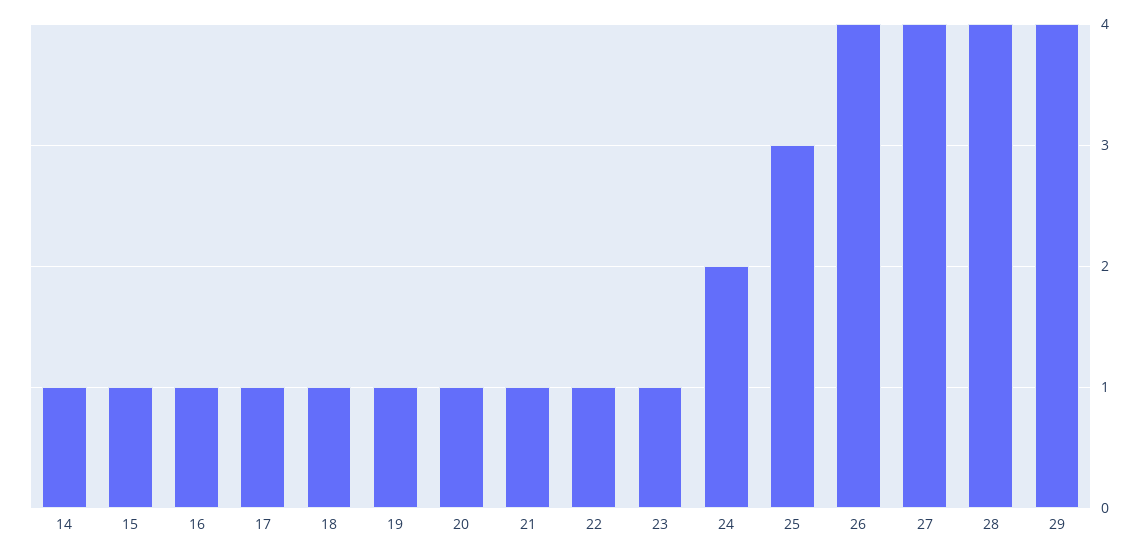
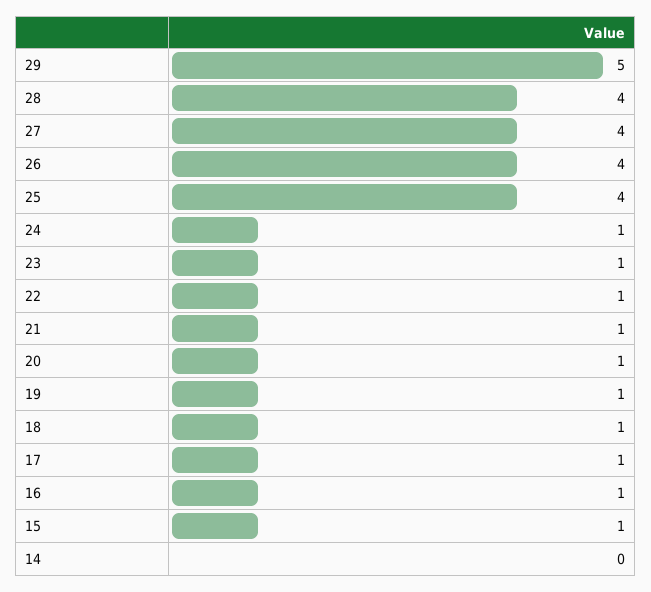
  {
-   "14": 1,
+   "14": 0,
    "15": 1,
    "16": 1,
    "17": 1,
    "18": 1,
    "19": 1,
    "20": 1,
    "21": 1,
    "22": 1,
    "23": 1,
-   "24": 2,
+   "24": 1,
-   "25": 3,
+   "25": 4,
    "26": 4,
    "27": 4,
    "28": 4,
-   "29": 4
+   "29": 5
  }

